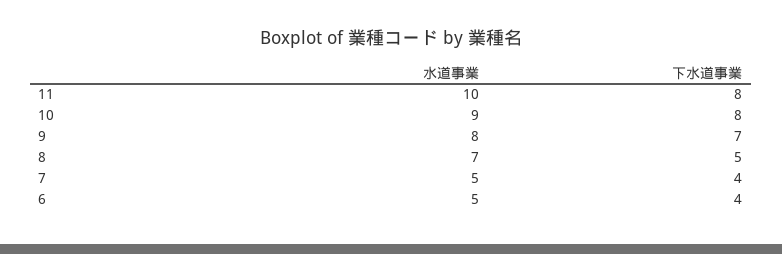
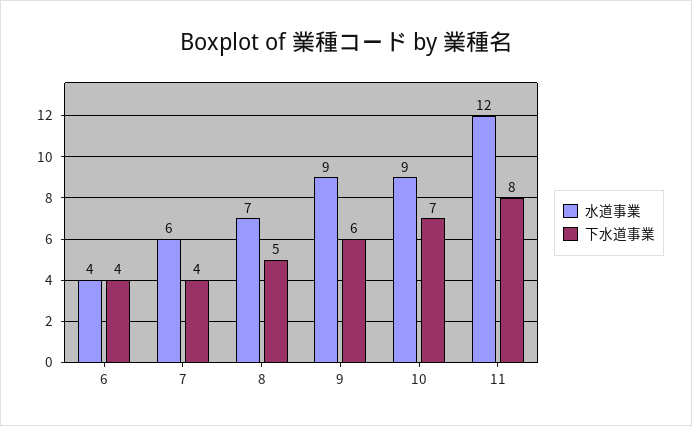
  {
    "水道事業": {
-     "11": 10,
+     "11": 12,
      "10": 9,
-     "9": 8,
+     "9": 9,
      "8": 7,
-     "7": 5,
+     "7": 6,
-     "6": 5
+     "6": 4
    },
    "下水道事業": {
      "11": 8,
-     "10": 8,
+     "10": 7,
-     "9": 7,
+     "9": 6,
      "8": 5,
      "7": 4,
      "6": 4
    }
  }

